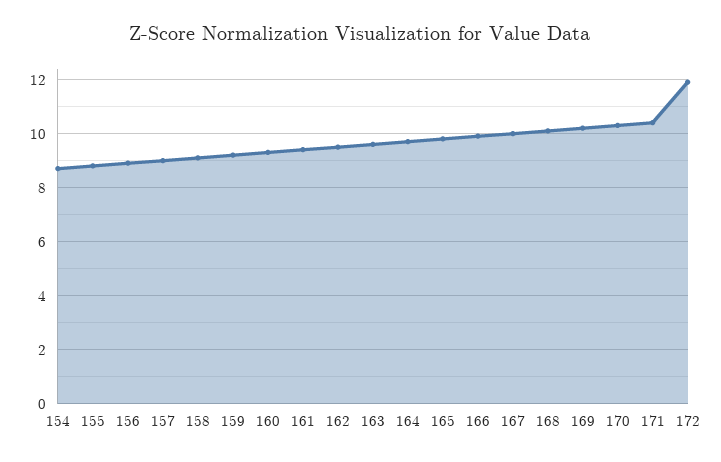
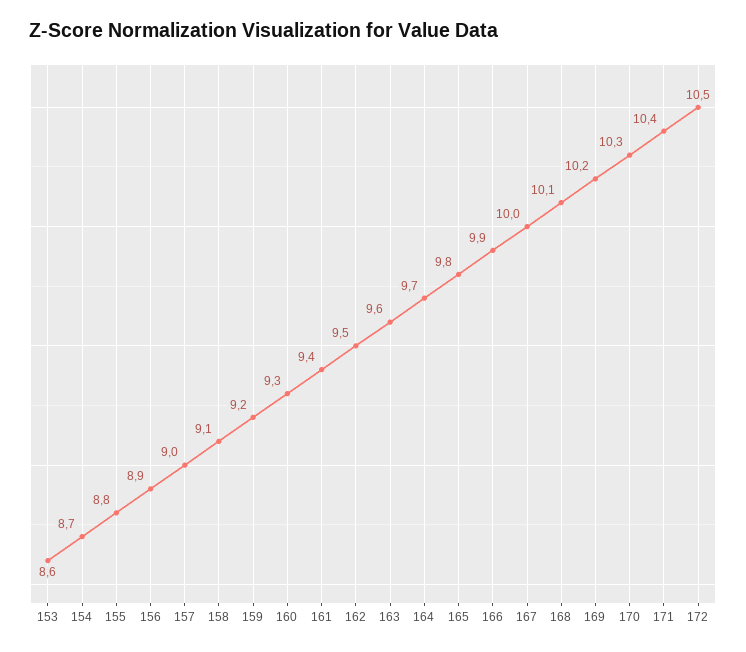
  {
    "154": 8.7,
    "155": 8.8,
    "156": 8.9,
    "157": 9,
    "158": 9.1,
    "159": 9.2,
    "160": 9.3,
    "161": 9.4,
    "162": 9.5,
    "163": 9.6,
    "164": 9.7,
    "165": 9.8,
    "166": 9.9,
    "167": 10,
    "168": 10.1,
    "169": 10.2,
    "170": 10.3,
    "171": 10.4,
-   "172": 12
+   "172": 10.5,
+   "153": 8.6
  }

